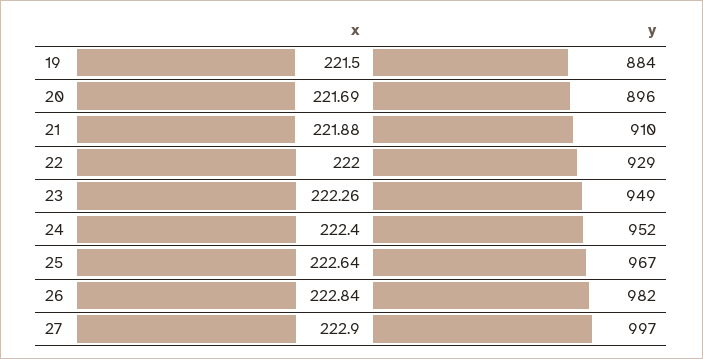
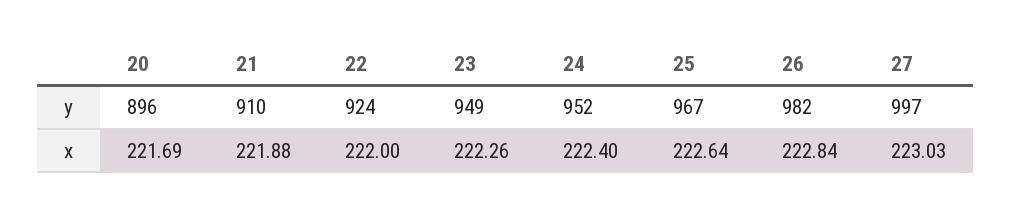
  {
    "x": {
-     "19": 221.5,
      "20": 221.69,
      "21": 221.88,
      "22": 222,
      "23": 222.26,
      "24": 222.4,
      "25": 222.64,
      "26": 222.84,
-     "27": 222.9
+     "27": 223.03
    },
    "y": {
-     "19": 884,
      "20": 896,
      "21": 910,
-     "22": 929,
+     "22": 924,
      "23": 949,
      "24": 952,
      "25": 967,
      "26": 982,
      "27": 997
    }
  }

